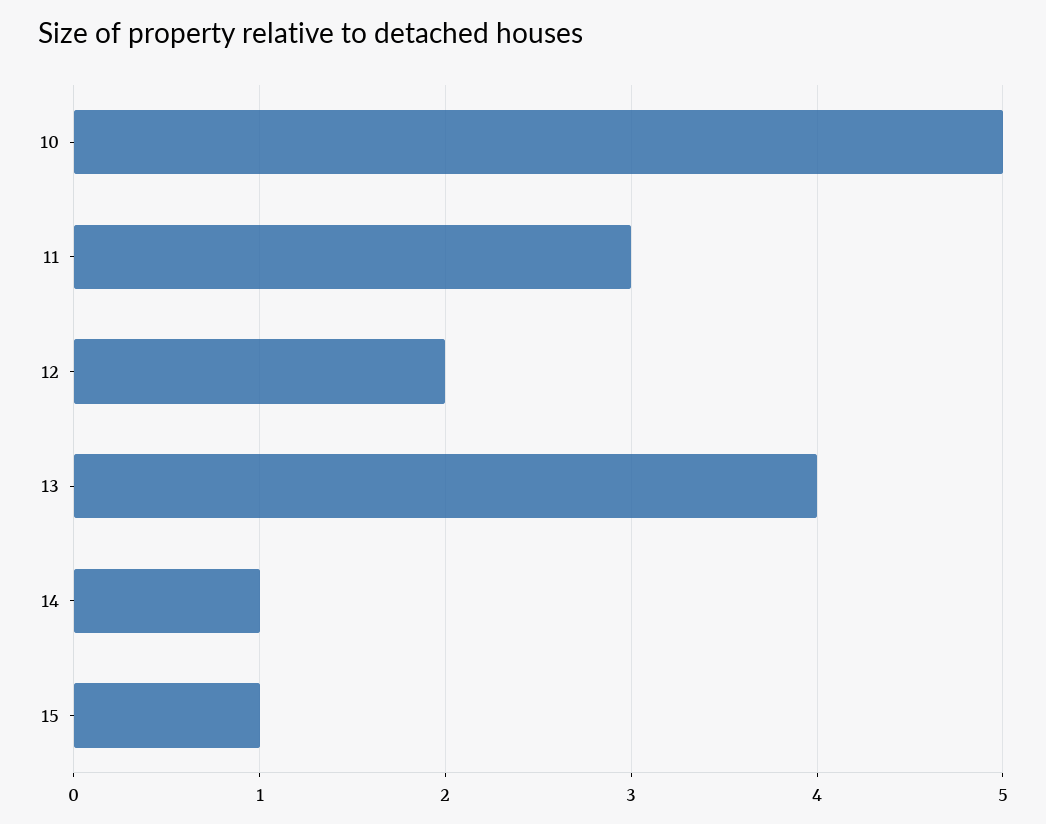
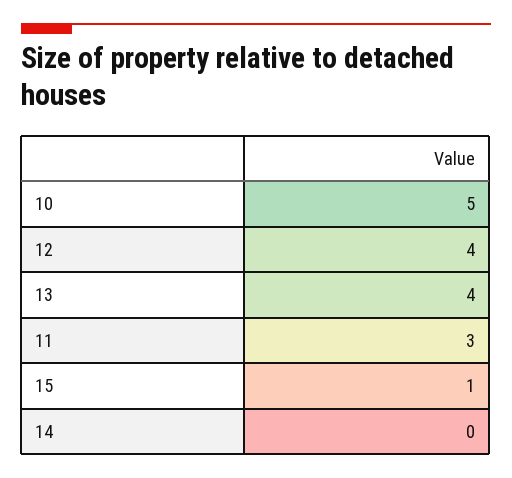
  {
    "10": 5,
    "11": 3,
-   "12": 2,
+   "12": 4,
    "13": 4,
-   "14": 1,
+   "14": 0,
    "15": 1
  }

